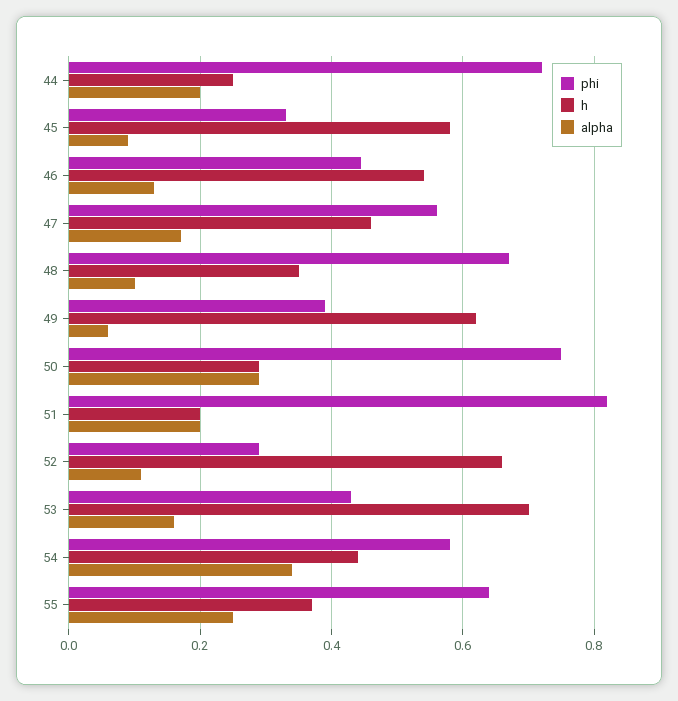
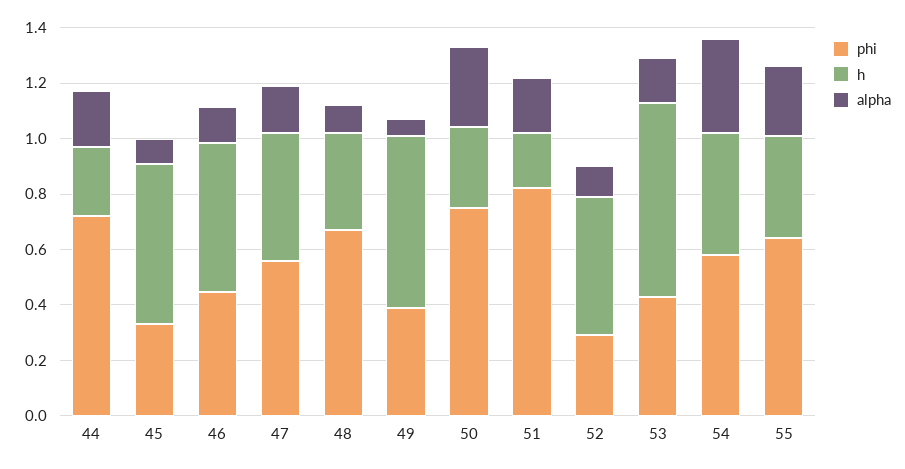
  {
    "phi": {
      "44": 0.72,
      "45": 0.34,
      "46": 0.44,
      "47": 0.56,
      "48": 0.68,
      "49": 0.4,
      "50": 0.76,
      "51": 0.82,
      "52": 0.3,
      "53": 0.44,
      "54": 0.58,
      "55": 0.64
    },
    "h": {
      "44": 0.26,
      "45": 0.58,
      "46": 0.54,
      "47": 0.46,
      "48": 0.36,
      "49": 0.62,
      "50": 0.3,
      "51": 0.2,
-     "52": 0.66,
+     "52": 0.5,
      "53": 0.7,
      "54": 0.44,
      "55": 0.38
    },
    "alpha": {
      "44": 0.2,
      "45": 0.1,
      "46": 0.14,
      "47": 0.18,
      "48": 0.1,
      "49": 0.06,
      "50": 0.3,
      "51": 0.2,
      "52": 0.12,
      "53": 0.16,
      "54": 0.34,
      "55": 0.26
    }
  }

